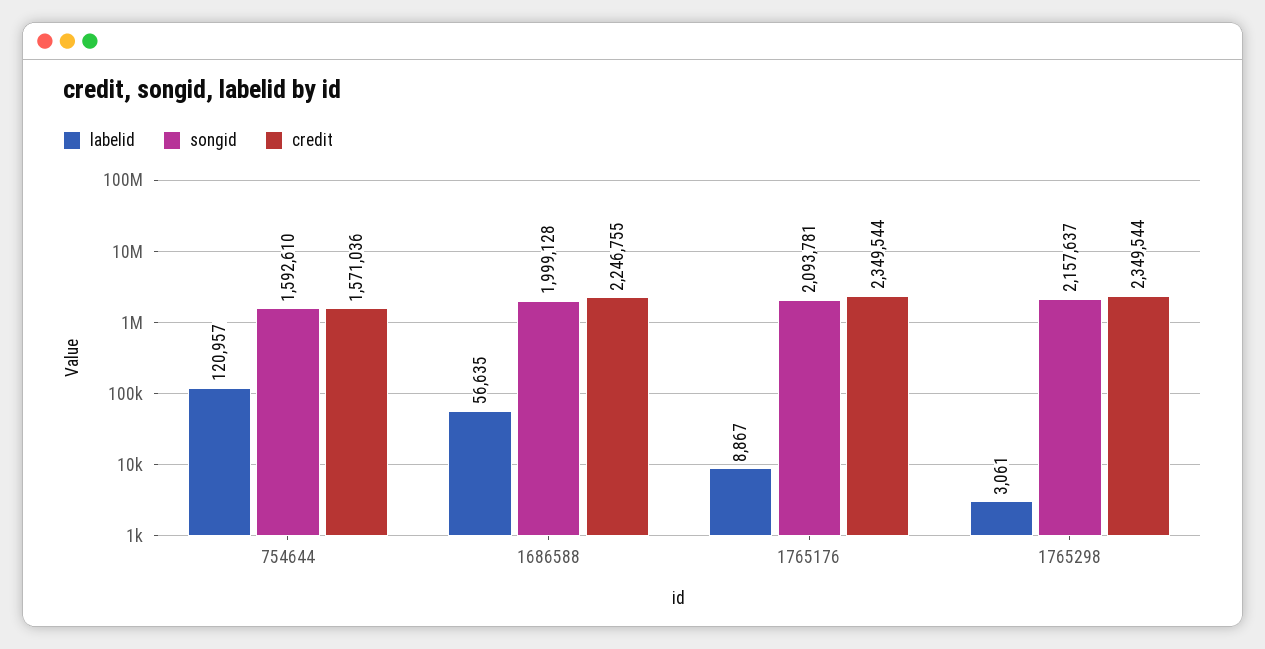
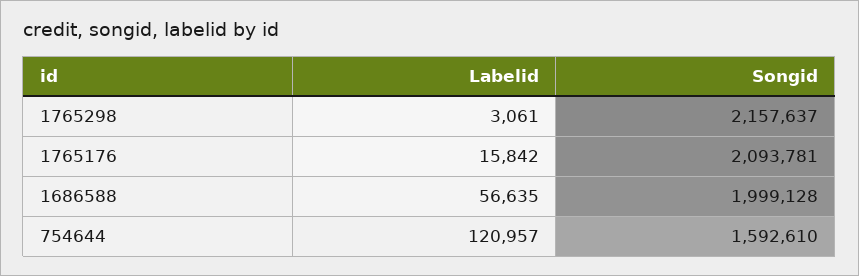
  {
    "labelid": {
      "754644": 120957,
      "1686588": 56635,
-     "1765176": 8867,
+     "1765176": 15842,
      "1765298": 3061
    },
    "songid": {
      "754644": 1592610,
      "1686588": 1999128,
      "1765176": 2093781,
      "1765298": 2157637
-   },
+   }
-   "credit": {
-     "754644": 1571036,
-     "1686588": 2246755,
-     "1765176": 2349544,
-     "1765298": 2349544
-   }
  }

